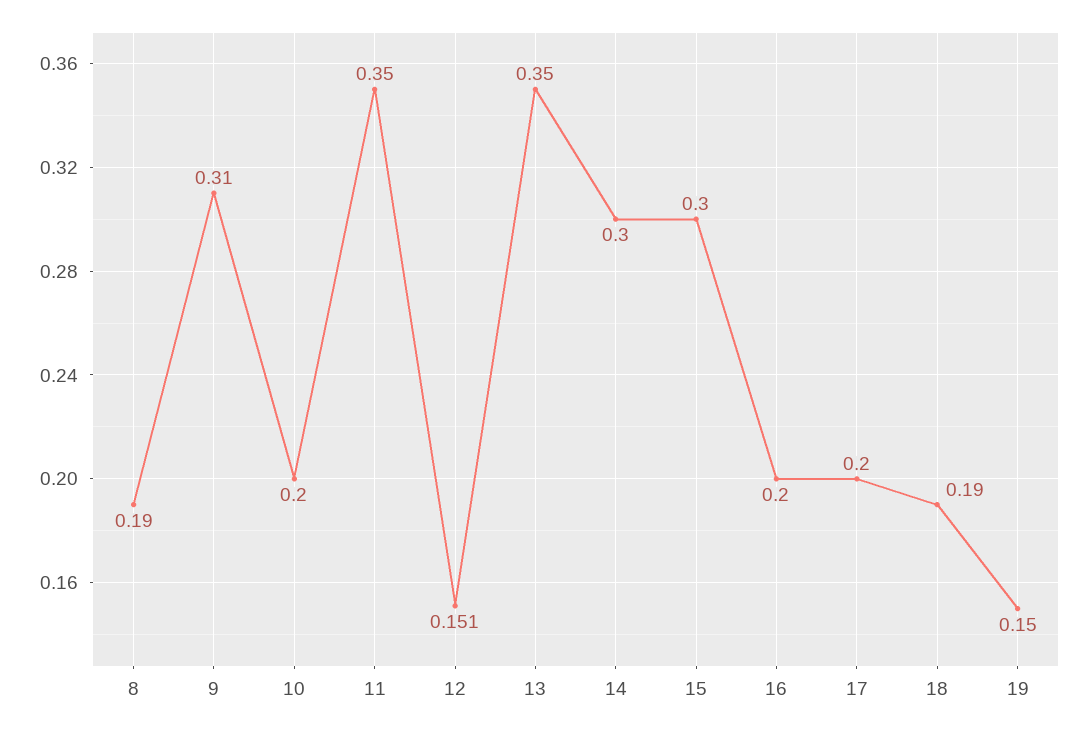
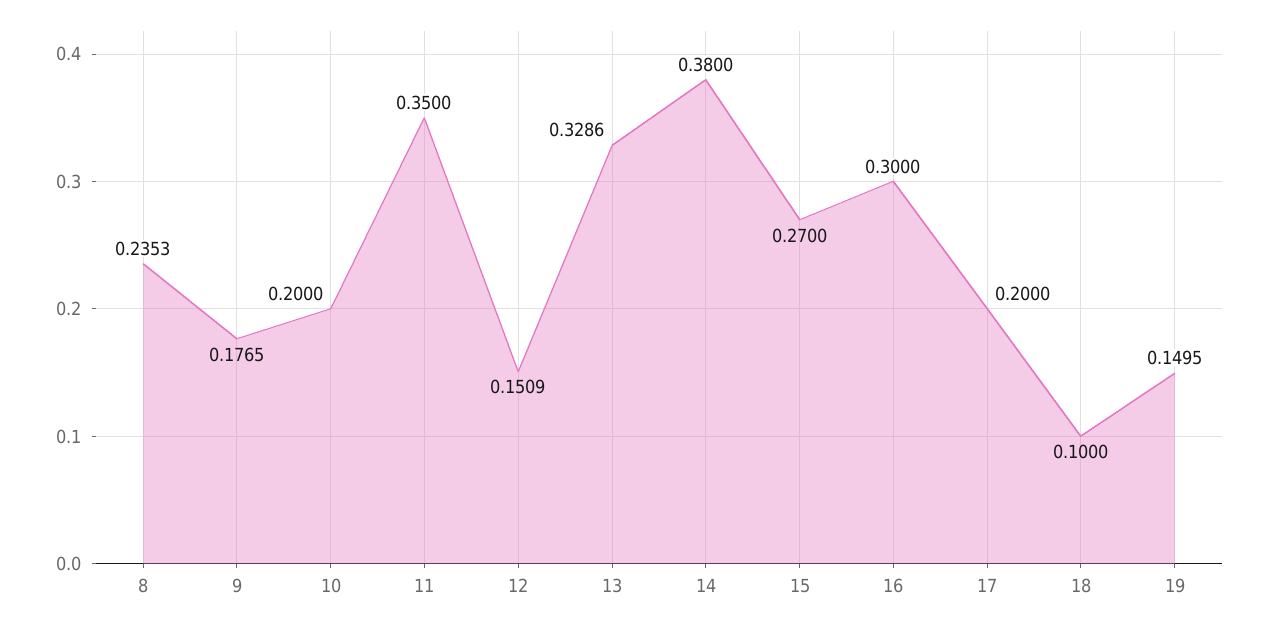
  {
-   "8": 0.19,
+   "8": 0.2353,
-   "9": 0.31,
+   "9": 0.1765,
    "10": 0.2,
    "11": 0.35,
    "12": 0.1509,
-   "13": 0.35,
+   "13": 0.3286,
-   "14": 0.3,
+   "14": 0.38,
-   "15": 0.3,
+   "15": 0.27,
-   "16": 0.2,
+   "16": 0.3,
    "17": 0.2,
-   "18": 0.19,
+   "18": 0.1,
    "19": 0.1495
  }

